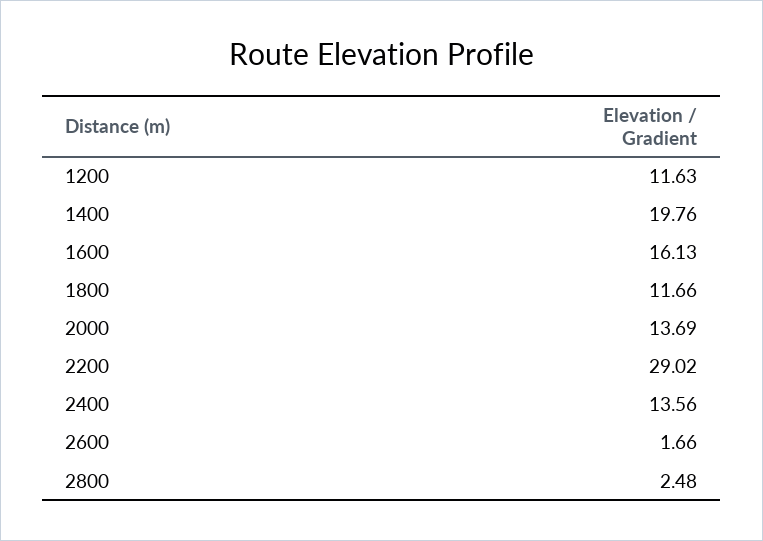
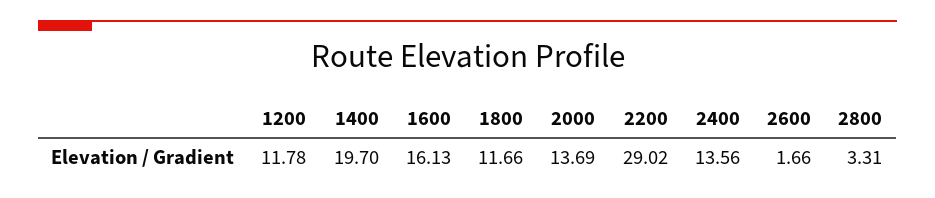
  {
-   "1200": 11.63,
+   "1200": 11.78,
-   "1400": 19.76,
+   "1400": 19.7,
    "1600": 16.13,
    "1800": 11.66,
    "2000": 13.69,
    "2200": 29.02,
    "2400": 13.56,
    "2600": 1.66,
-   "2800": 2.48
+   "2800": 3.31
  }

